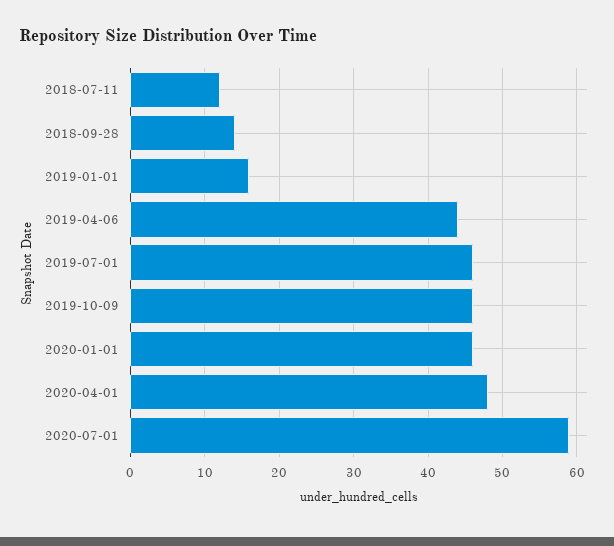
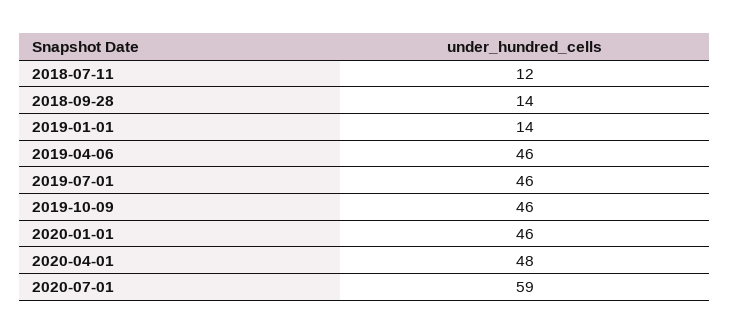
  {
    "2018-07-11": 12,
    "2018-09-28": 14,
-   "2019-01-01": 16,
+   "2019-01-01": 14,
-   "2019-04-06": 44,
+   "2019-04-06": 46,
    "2019-07-01": 46,
    "2019-10-09": 46,
    "2020-01-01": 46,
    "2020-04-01": 48,
    "2020-07-01": 59
  }

